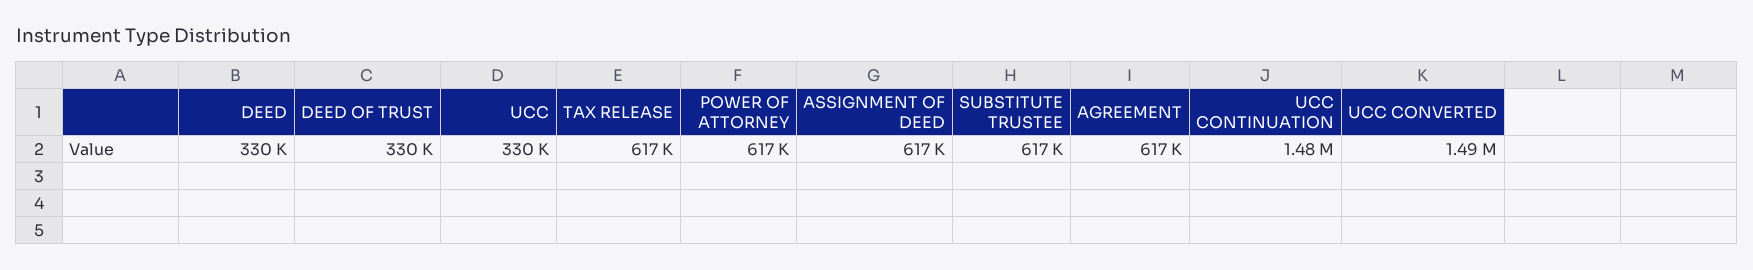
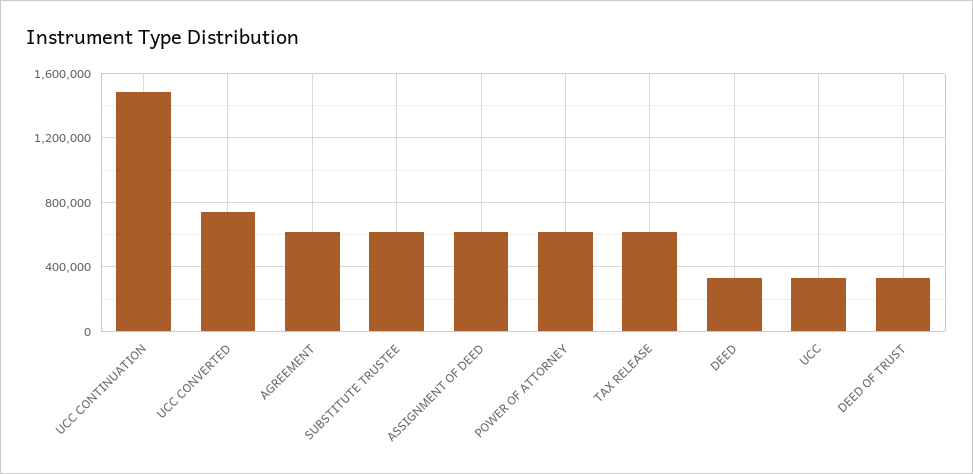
  {
    "DEED": 330000,
    "DEED OF TRUST": 330000,
    "UCC": 330000,
    "TAX RELEASE": 617000,
    "POWER OF ATTORNEY": 617000,
    "ASSIGNMENT OF DEED": 617000,
    "SUBSTITUTE TRUSTEE": 617000,
    "AGREEMENT": 617000,
    "UCC CONTINUATION": 1480000,
-   "UCC CONVERTED": 1490000
+   "UCC CONVERTED": 750000
  }

